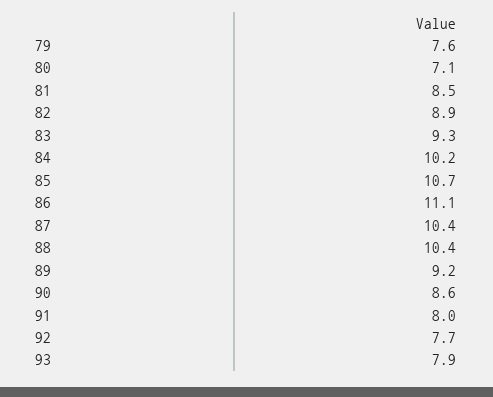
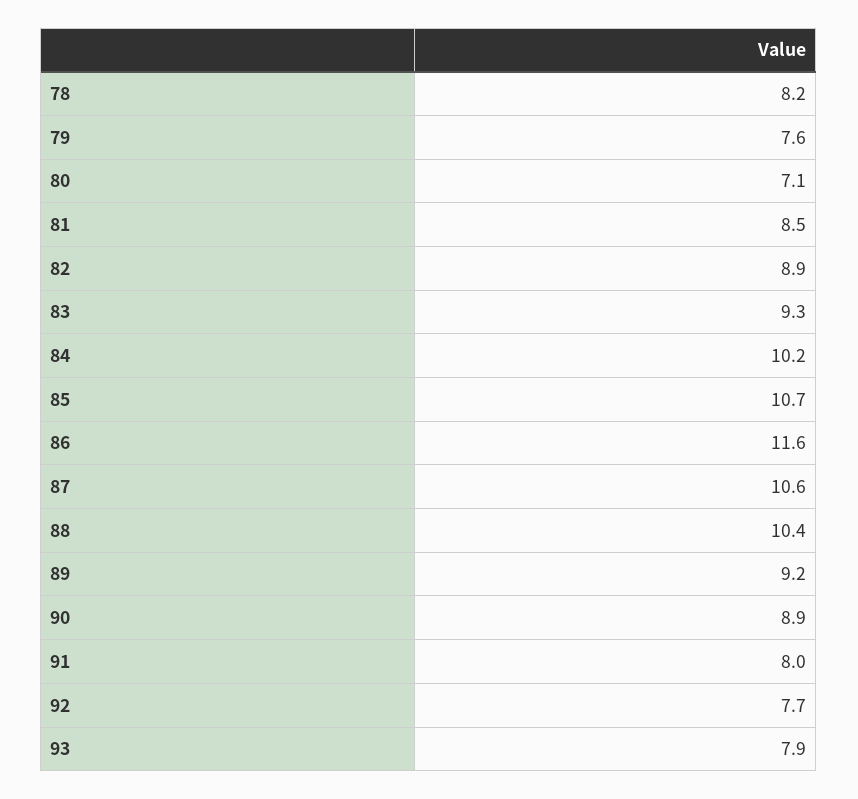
  {
    "79": 7.6,
    "80": 7.1,
    "81": 8.5,
    "82": 8.9,
    "83": 9.3,
    "84": 10.2,
    "85": 10.7,
-   "86": 11.1,
+   "86": 11.6,
-   "87": 10.4,
+   "87": 10.6,
    "88": 10.4,
    "89": 9.2,
-   "90": 8.6,
+   "90": 8.9,
    "91": 8,
    "92": 7.7,
-   "93": 7.9
+   "93": 7.9,
+   "78": 8.2
  }

